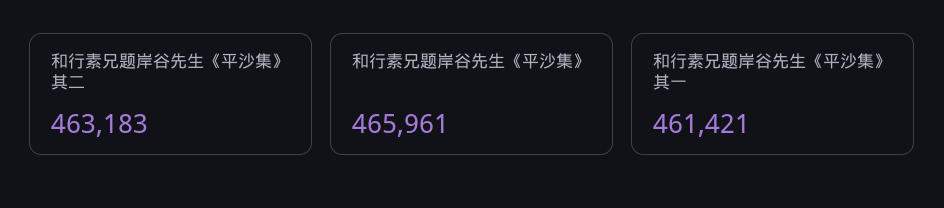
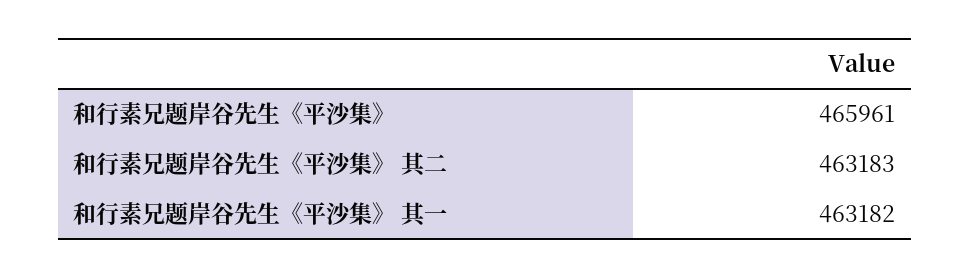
  {
    "和行素兄题岸谷先生《平沙集》 其二": 463183,
    "和行素兄题岸谷先生《平沙集》": 465961,
-   "和行素兄题岸谷先生《平沙集》 其一": 461421
+   "和行素兄题岸谷先生《平沙集》 其一": 463182
  }

